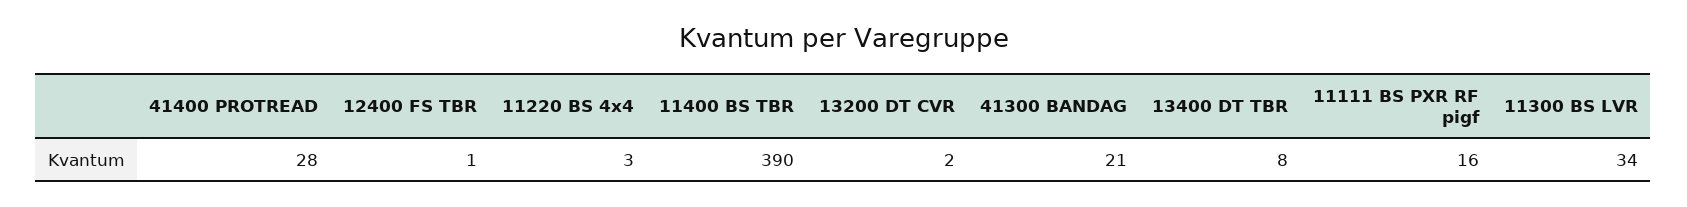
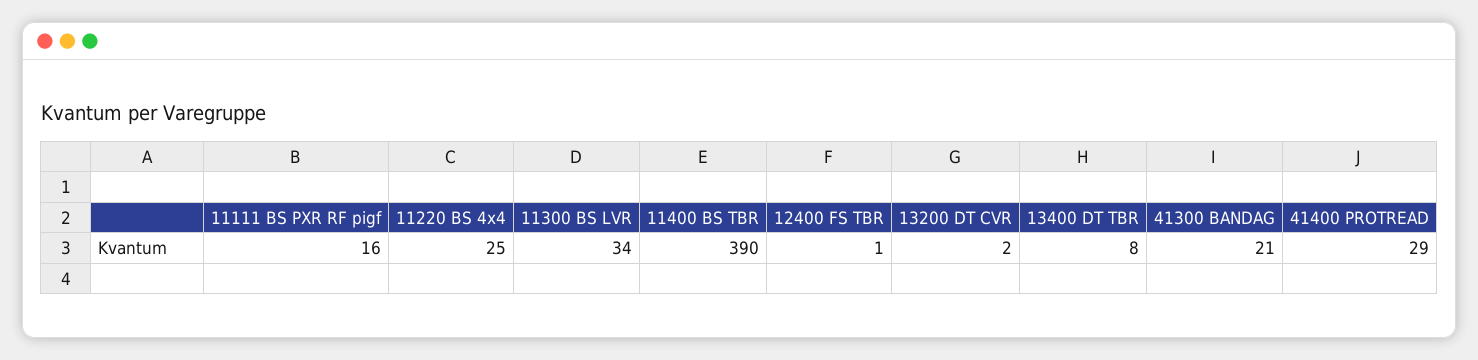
  {
-   "41400 PROTREAD": 28,
+   "41400 PROTREAD": 29,
    "12400 FS TBR": 1,
-   "11220 BS 4x4": 3,
+   "11220 BS 4x4": 25,
    "11400 BS TBR": 390,
    "13200 DT CVR": 2,
    "41300 BANDAG": 21,
    "13400 DT TBR": 8,
    "11111 BS PXR RF pigf": 16,
    "11300 BS LVR": 34
  }

